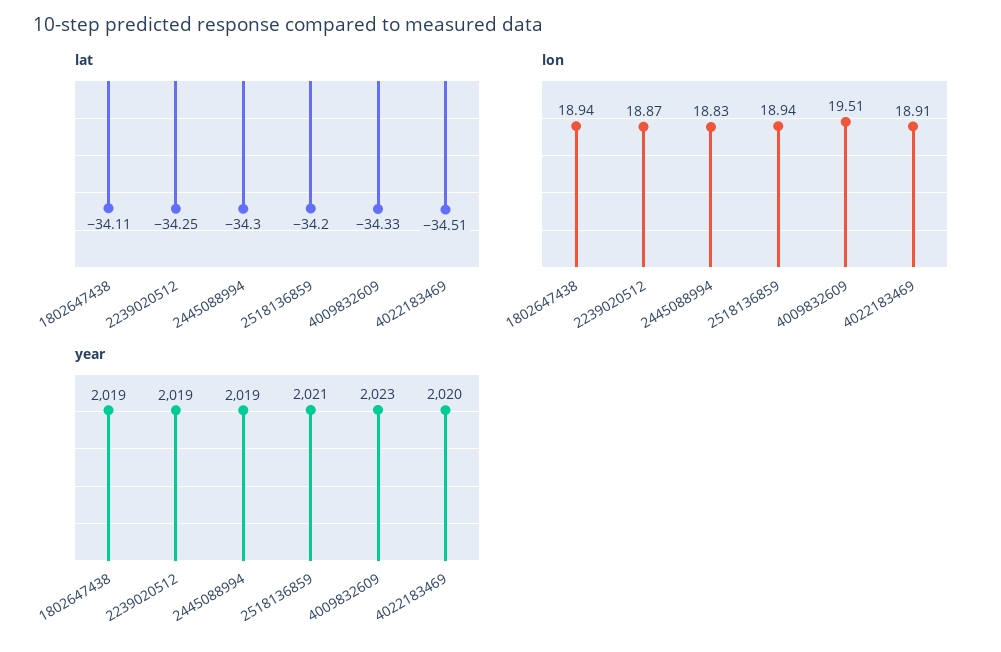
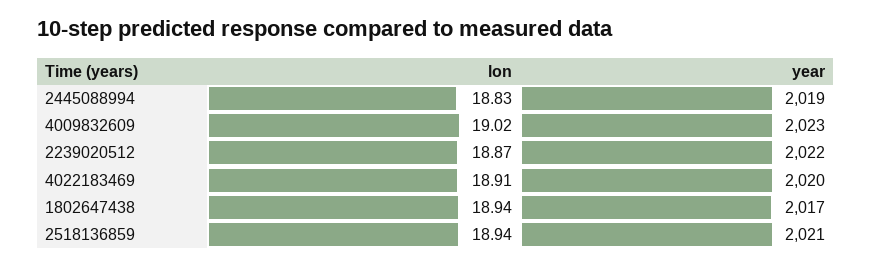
  {
-   "lat": {
-     "1802647438": -34.11,
-     "2239020512": -34.25,
-     "2445088994": -34.3,
-     "2518136859": -34.2,
-     "4009832609": -34.33,
-     "4022183469": -34.51
-   },
    "lon": {
      "1802647438": 18.94,
      "2239020512": 18.87,
      "2445088994": 18.83,
      "2518136859": 18.94,
-     "4009832609": 19.51,
+     "4009832609": 19.02,
      "4022183469": 18.91
    },
    "year": {
-     "1802647438": 2019,
+     "1802647438": 2017,
-     "2239020512": 2019,
+     "2239020512": 2022,
      "2445088994": 2019,
      "2518136859": 2021,
      "4009832609": 2023,
      "4022183469": 2020
    }
  }

